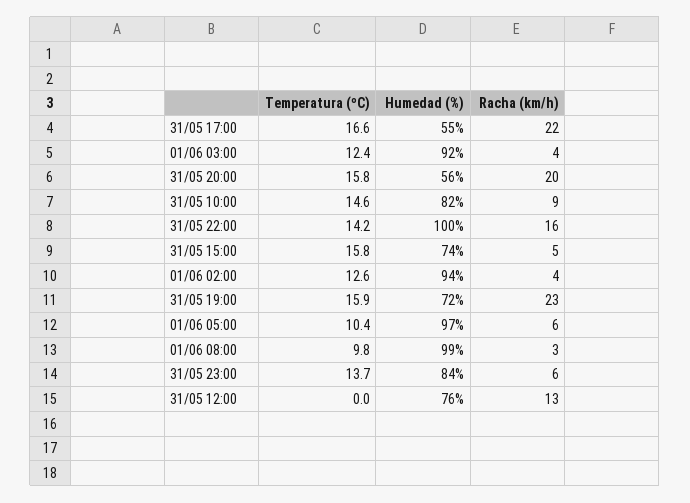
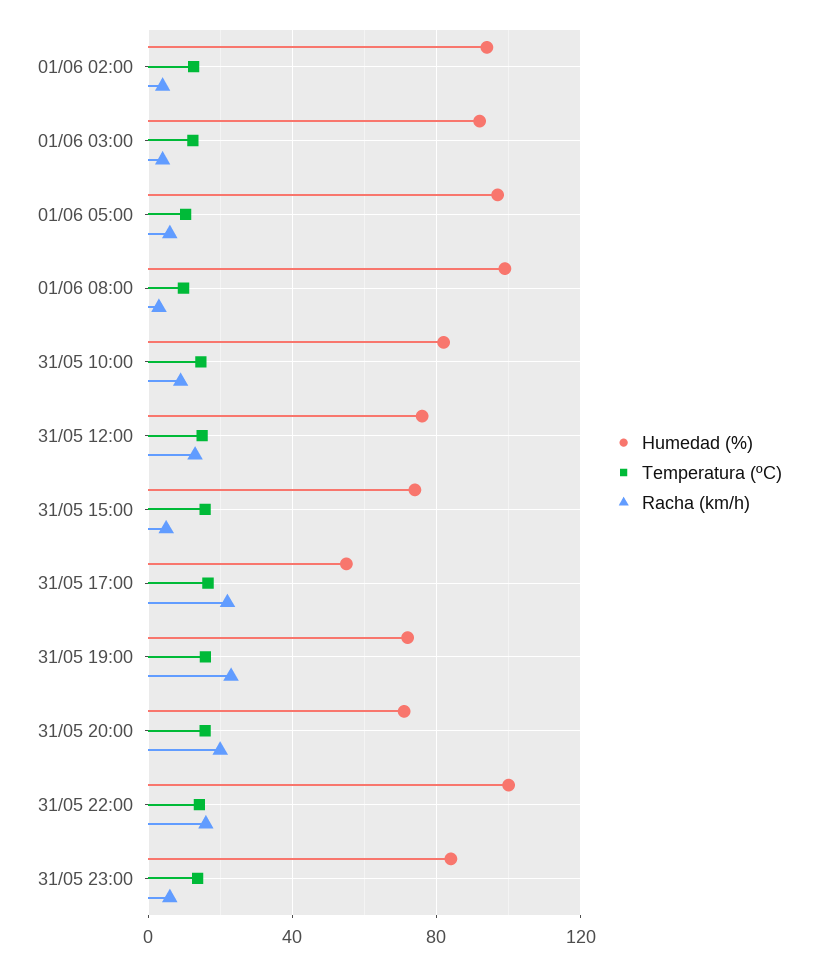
  {
    "Temperatura (ºC)": {
      "31/05 17:00": 16.6,
      "01/06 03:00": 12.4,
      "31/05 20:00": 15.8,
      "31/05 10:00": 14.6,
      "31/05 22:00": 14.2,
      "31/05 15:00": 15.8,
      "01/06 02:00": 12.6,
      "31/05 19:00": 15.9,
      "01/06 05:00": 10.4,
      "01/06 08:00": 9.8,
      "31/05 23:00": 13.7,
-     "31/05 12:00": 0
+     "31/05 12:00": 15
    },
    "Humedad (%)": {
      "31/05 17:00": 55,
      "01/06 03:00": 92,
-     "31/05 20:00": 56,
+     "31/05 20:00": 70,
      "31/05 10:00": 82,
      "31/05 22:00": 100,
      "31/05 15:00": 74,
      "01/06 02:00": 94,
      "31/05 19:00": 72,
      "01/06 05:00": 97,
      "01/06 08:00": 99,
      "31/05 23:00": 84,
      "31/05 12:00": 76
    },
    "Racha (km/h)": {
      "31/05 17:00": 22,
      "01/06 03:00": 4,
      "31/05 20:00": 20,
      "31/05 10:00": 9,
      "31/05 22:00": 16,
      "31/05 15:00": 5,
      "01/06 02:00": 4,
      "31/05 19:00": 23,
      "01/06 05:00": 6,
      "01/06 08:00": 3,
      "31/05 23:00": 6,
      "31/05 12:00": 13
    }
  }

